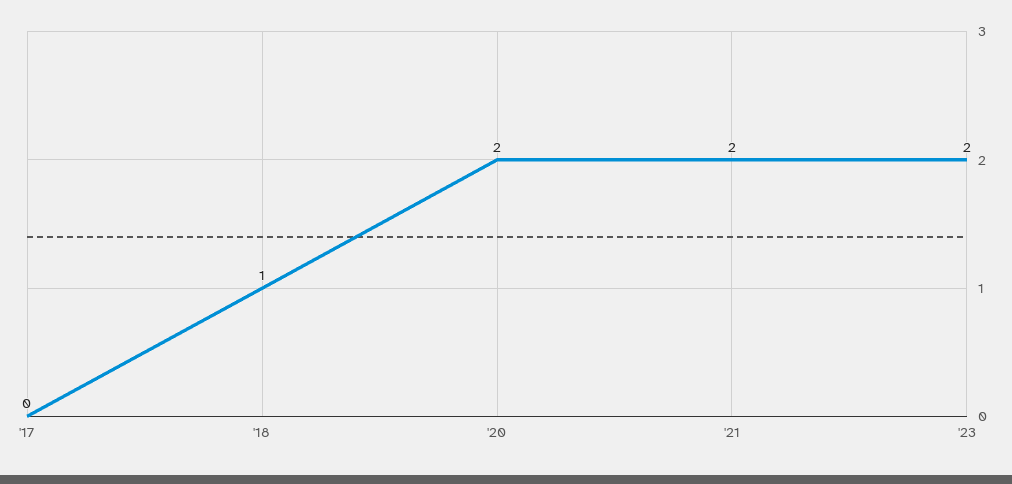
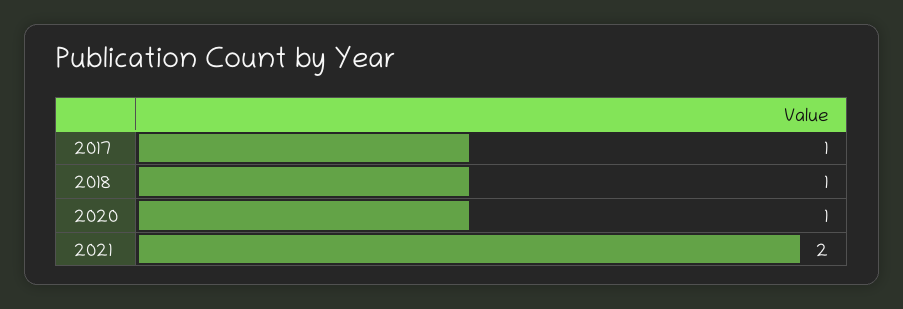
  {
-   "'17": 0,
+   "'17": 1,
    "'18": 1,
-   "'20": 2,
+   "'20": 1,
-   "'21": 2,
+   "'21": 2
-   "'23": 2
  }

